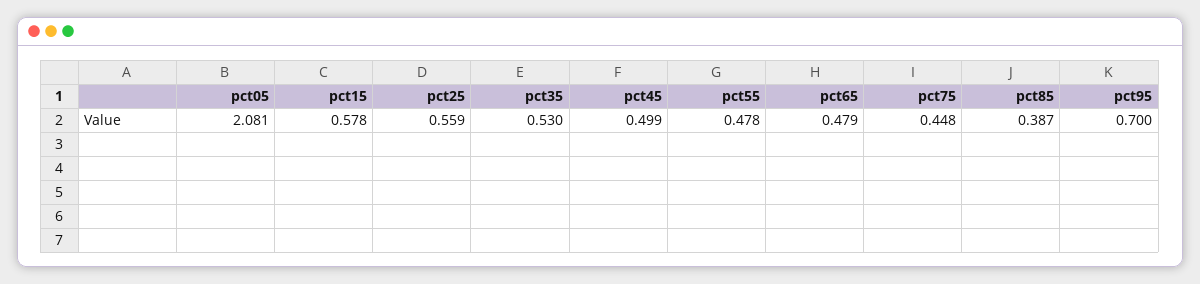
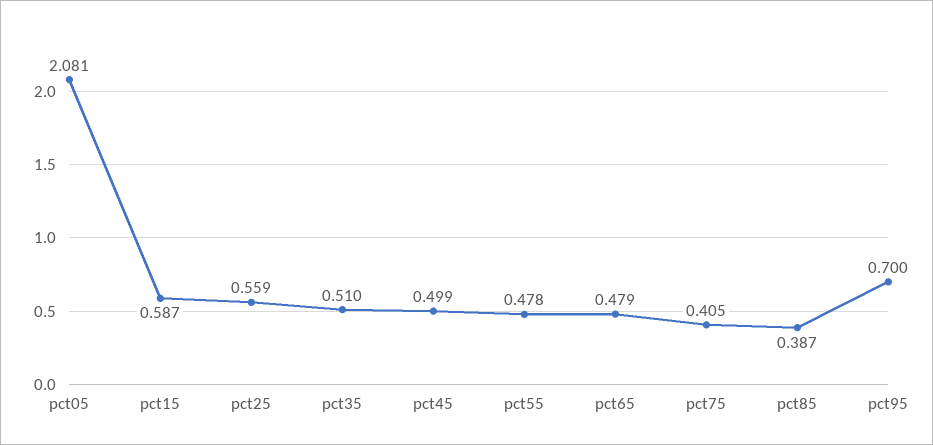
  {
    "pct05": 2.081,
-   "pct15": 0.578,
+   "pct15": 0.587,
    "pct25": 0.559,
-   "pct35": 0.53,
+   "pct35": 0.51,
    "pct45": 0.499,
    "pct55": 0.478,
    "pct65": 0.479,
-   "pct75": 0.448,
+   "pct75": 0.405,
    "pct85": 0.387,
    "pct95": 0.7
  }

